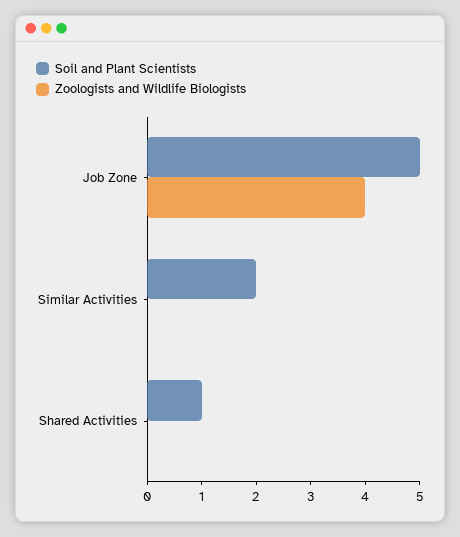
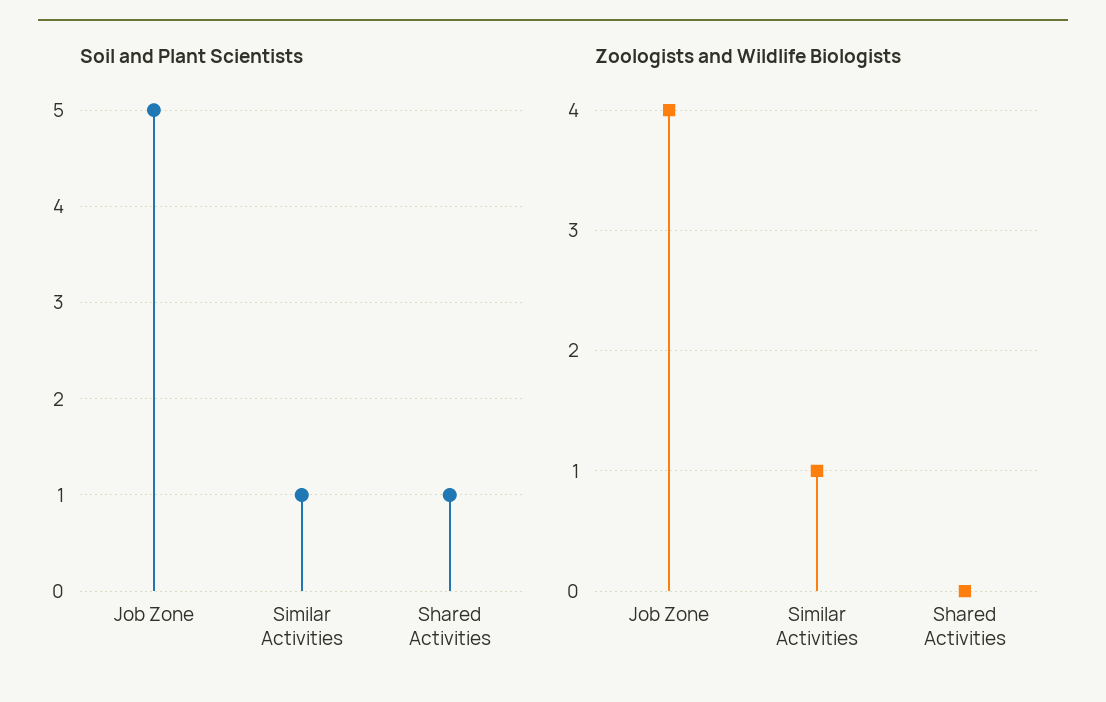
  {
    "Soil and Plant Scientists": {
      "Job Zone": 5,
-     "Similar Activities": 2,
+     "Similar Activities": 1,
      "Shared Activities": 1
    },
    "Zoologists and Wildlife Biologists": {
      "Job Zone": 4,
-     "Similar Activities": 0,
+     "Similar Activities": 1,
      "Shared Activities": 0
    }
  }

